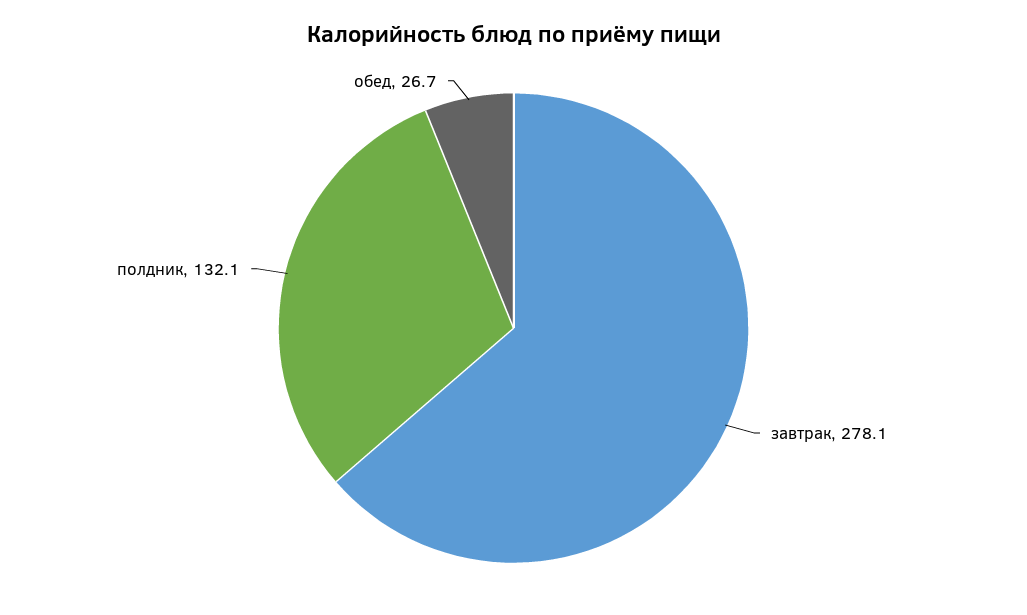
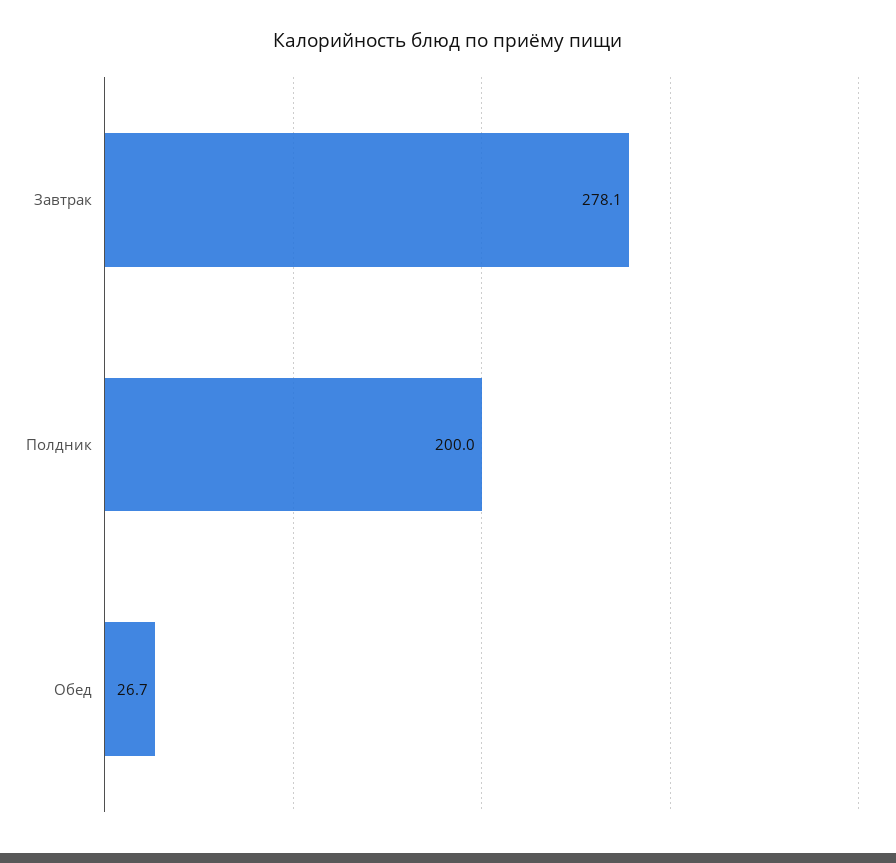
  {
    "завтрак": 278.1,
-   "полдник": 132.1,
+   "полдник": 200,
    "обед": 26.7
  }

